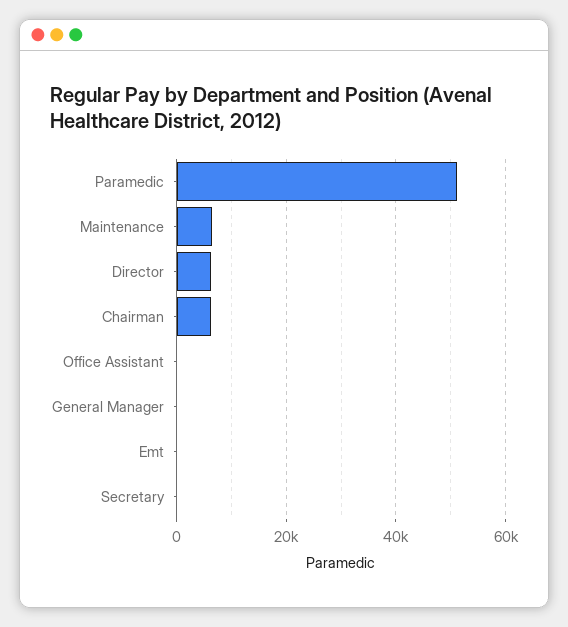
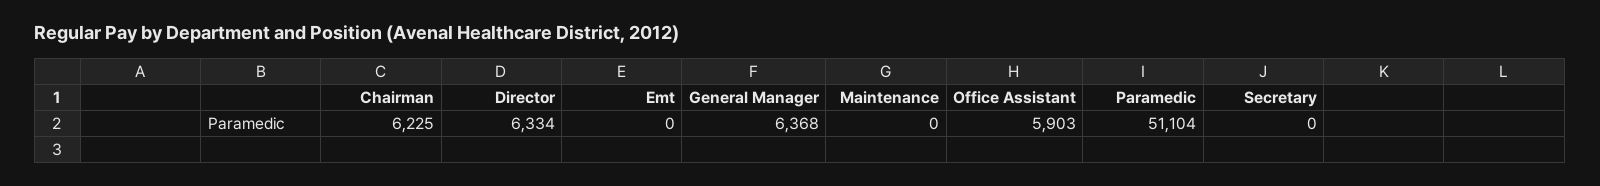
  {
    "Paramedic": 51104,
-   "Maintenance": 6000,
+   "Maintenance": 0,
    "Director": 6334,
    "Chairman": 6225,
-   "Office Assistant": 0,
+   "Office Assistant": 5903,
-   "General Manager": 0,
+   "General Manager": 6368,
    "Emt": 0,
    "Secretary": 0
  }

